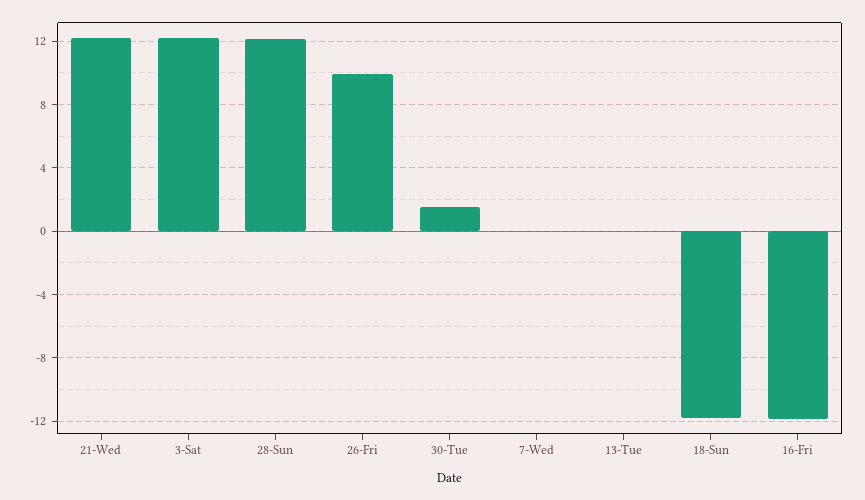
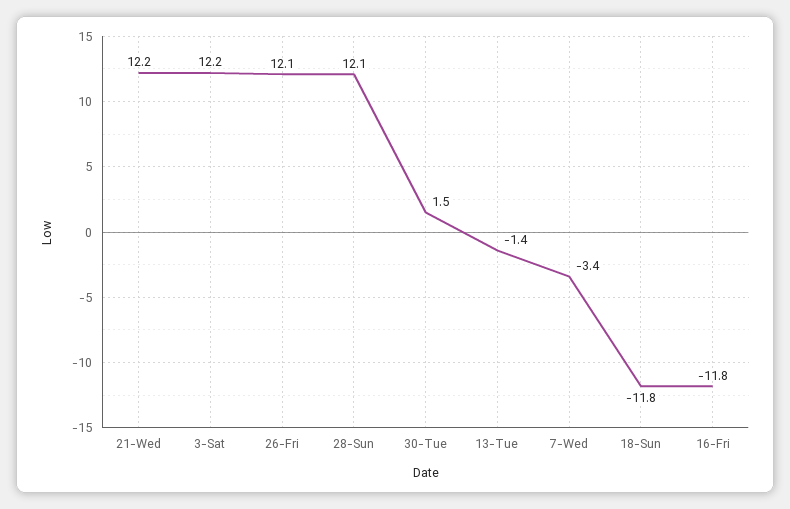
  {
    "21-Wed": 12.2,
    "3-Sat": 12.2,
    "28-Sun": 12.1,
-   "26-Fri": 10,
+   "26-Fri": 12.1,
    "30-Tue": 1.5,
-   "7-Wed": 0,
+   "7-Wed": -3.4,
-   "13-Tue": 0,
+   "13-Tue": -1.4,
    "18-Sun": -11.8,
    "16-Fri": -11.8
  }

